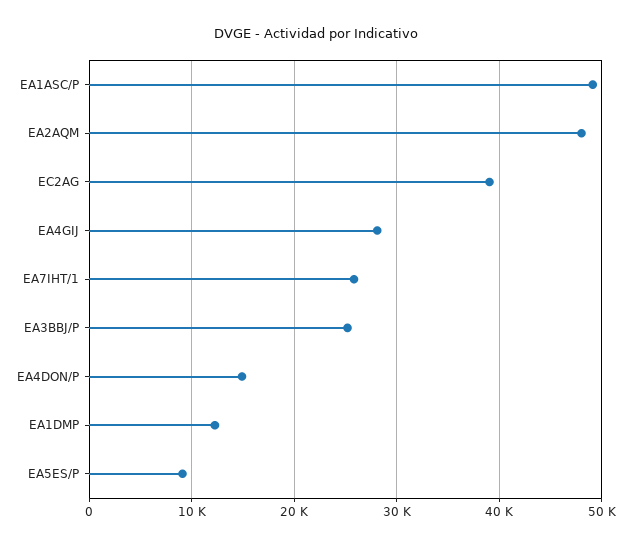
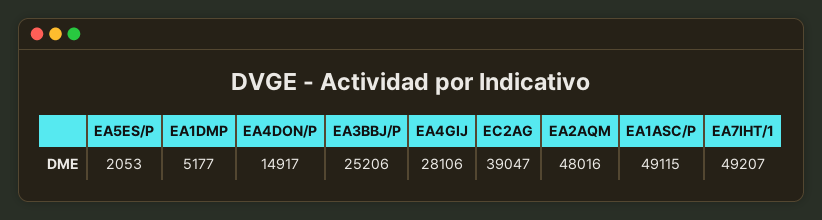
  {
    "EA1ASC/P": 49115,
    "EA2AQM": 48016,
    "EC2AG": 39047,
    "EA4GIJ": 28106,
-   "EA7IHT/1": 26000,
+   "EA7IHT/1": 49207,
    "EA3BBJ/P": 25206,
    "EA4DON/P": 14917,
-   "EA1DMP": 12000,
+   "EA1DMP": 5177,
-   "EA5ES/P": 9000
+   "EA5ES/P": 2053
  }

